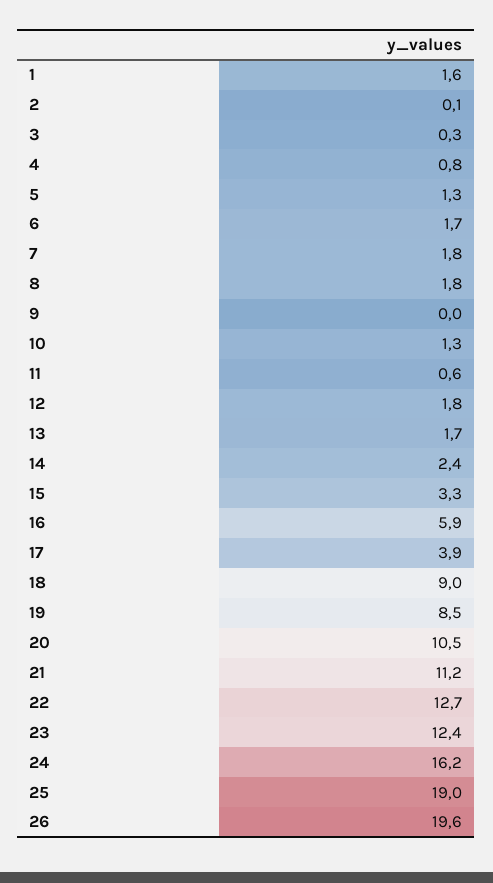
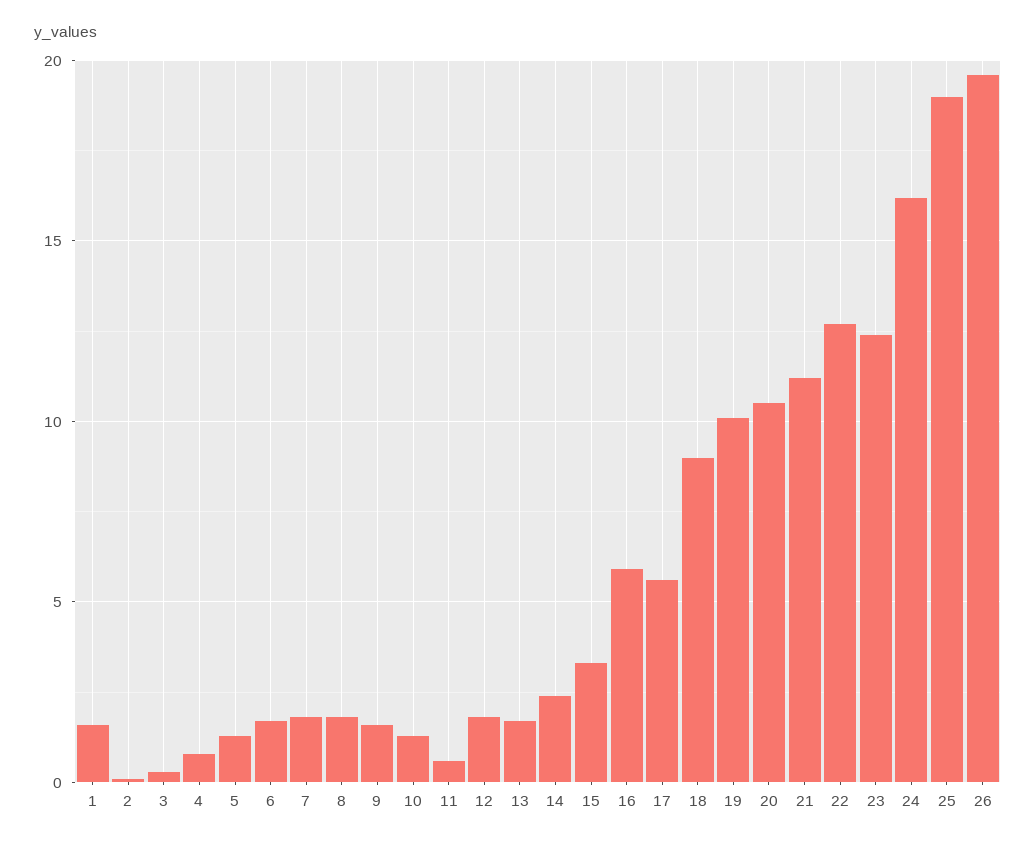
  {
    "1": 1.6,
    "2": 0.1,
    "3": 0.3,
    "4": 0.8,
    "5": 1.3,
    "6": 1.7,
    "7": 1.8,
    "8": 1.8,
-   "9": 0,
+   "9": 1.5,
    "10": 1.3,
    "11": 0.6,
    "12": 1.8,
    "13": 1.7,
    "14": 2.4,
    "15": 3.3,
    "16": 5.9,
-   "17": 3.9,
+   "17": 5.5,
    "18": 9,
-   "19": 8.5,
+   "19": 10,
    "20": 10.5,
    "21": 11.2,
    "22": 12.7,
    "23": 12.4,
    "24": 16.2,
    "25": 19,
    "26": 19.6
  }

